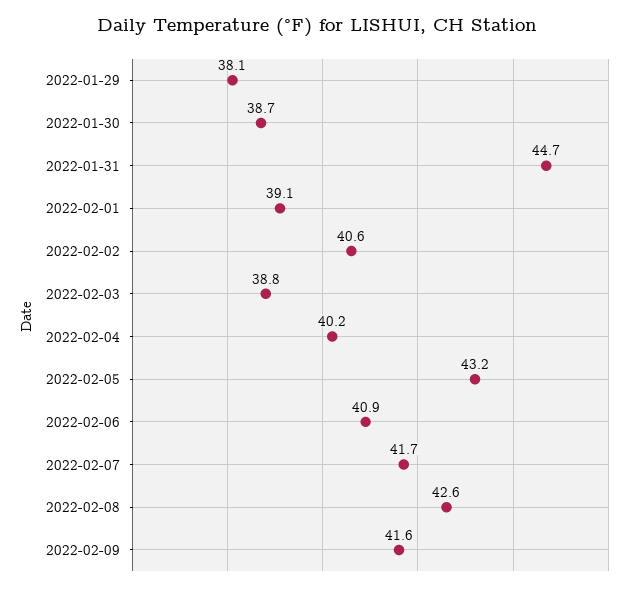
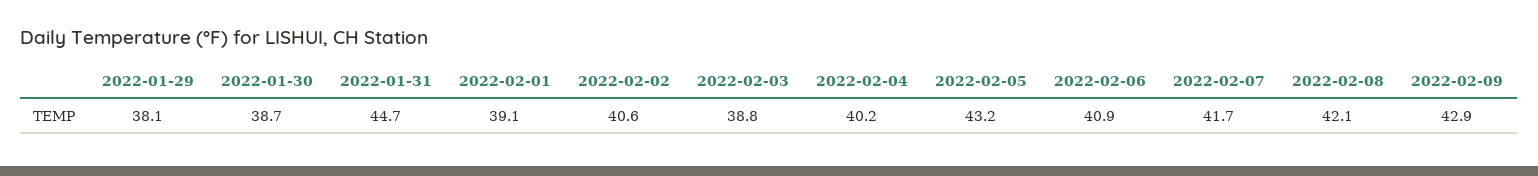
  {
    "2022-01-29": 38.1,
    "2022-01-30": 38.7,
    "2022-01-31": 44.7,
    "2022-02-01": 39.1,
    "2022-02-02": 40.6,
    "2022-02-03": 38.8,
    "2022-02-04": 40.2,
    "2022-02-05": 43.2,
    "2022-02-06": 40.9,
    "2022-02-07": 41.7,
-   "2022-02-08": 42.6,
+   "2022-02-08": 42.1,
-   "2022-02-09": 41.6
+   "2022-02-09": 42.9
  }

